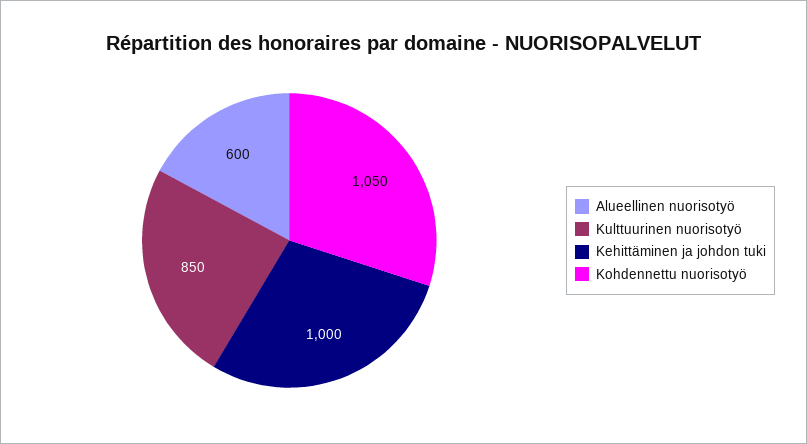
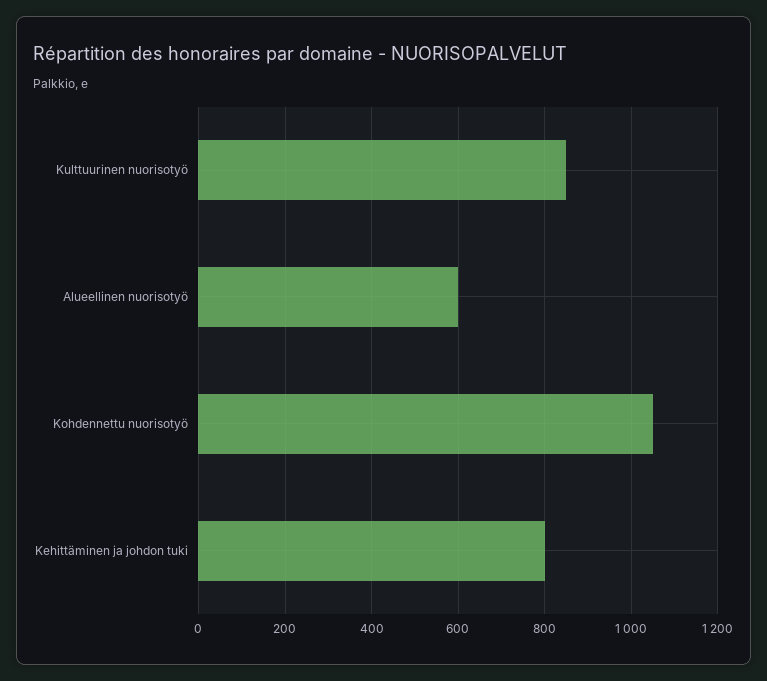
  {
    "Alueellinen nuorisotyö": 600,
    "Kulttuurinen nuorisotyö": 850,
-   "Kehittäminen ja johdon tuki": 1000,
+   "Kehittäminen ja johdon tuki": 800,
    "Kohdennettu nuorisotyö": 1050
  }

